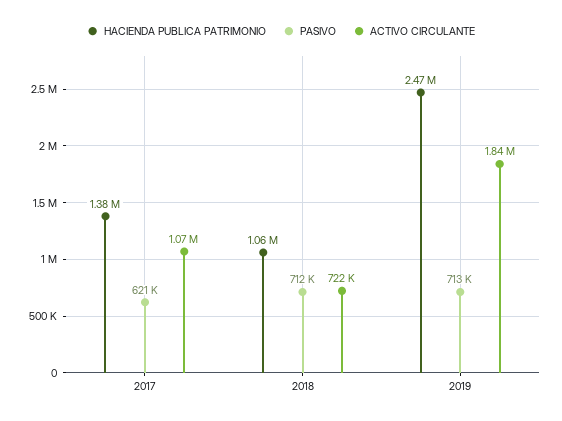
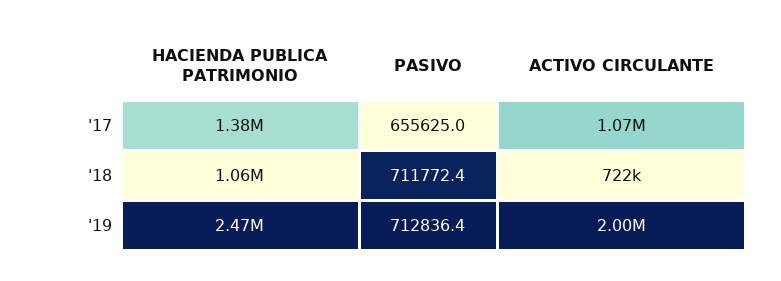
  {
    "HACIENDA PUBLICA PATRIMONIO": {
      "2017": 1380000,
      "2018": 1060000,
      "2019": 2470000
    },
    "PASIVO": {
-     "2017": 621000,
+     "2017": 655625,
      "2018": 711772.4,
      "2019": 712836.4
    },
    "ACTIVO CIRCULANTE": {
      "2017": 1070000,
      "2018": 722000,
-     "2019": 1840000
+     "2019": 2000000
    }
  }

